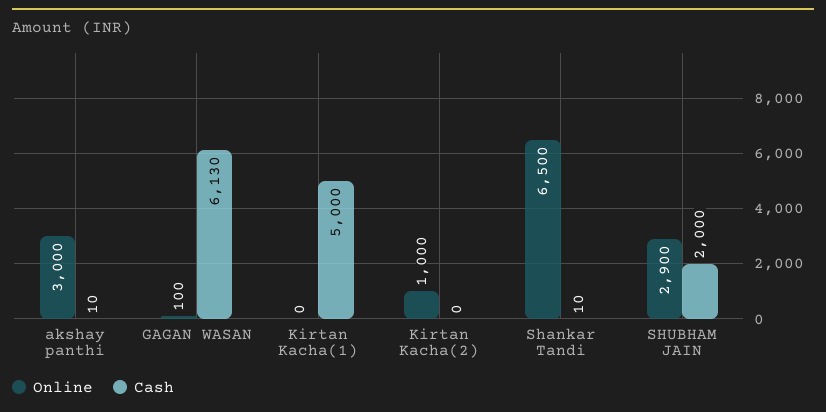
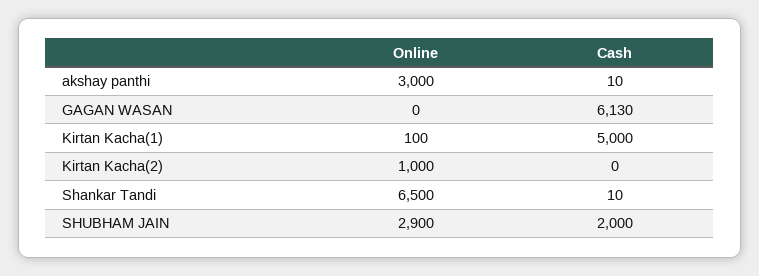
  {
    "Online": {
      "akshay panthi": 3000,
-     "GAGAN WASAN": 100,
+     "GAGAN WASAN": 0,
-     "Kirtan Kacha(1)": 0,
+     "Kirtan Kacha(1)": 100,
      "Kirtan Kacha(2)": 1000,
      "Shankar Tandi": 6500,
      "SHUBHAM JAIN": 2900
    },
    "Cash": {
      "akshay panthi": 10,
      "GAGAN WASAN": 6130,
      "Kirtan Kacha(1)": 5000,
      "Kirtan Kacha(2)": 0,
      "Shankar Tandi": 10,
      "SHUBHAM JAIN": 2000
    }
  }

